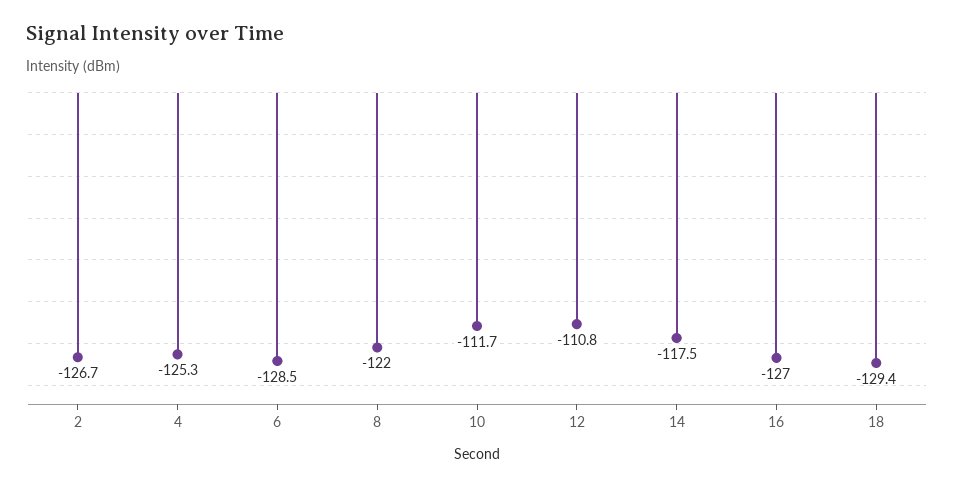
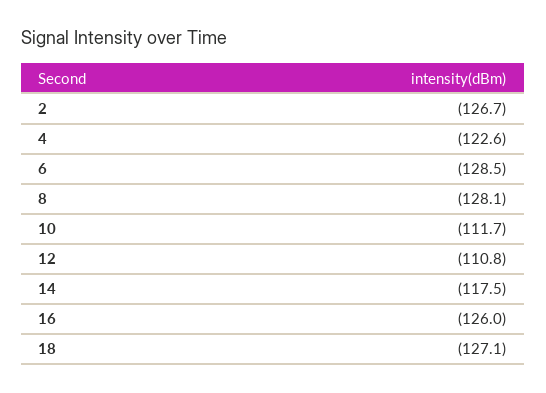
  {
    "2": -126.7,
-   "4": -125.3,
+   "4": -122.6,
    "6": -128.5,
-   "8": -122,
+   "8": -128.1,
    "10": -111.7,
    "12": -110.8,
    "14": -117.5,
-   "16": -127,
+   "16": -126,
-   "18": -129.4
+   "18": -127.1
  }

